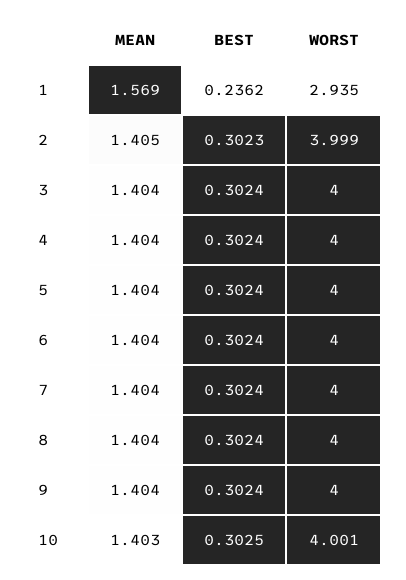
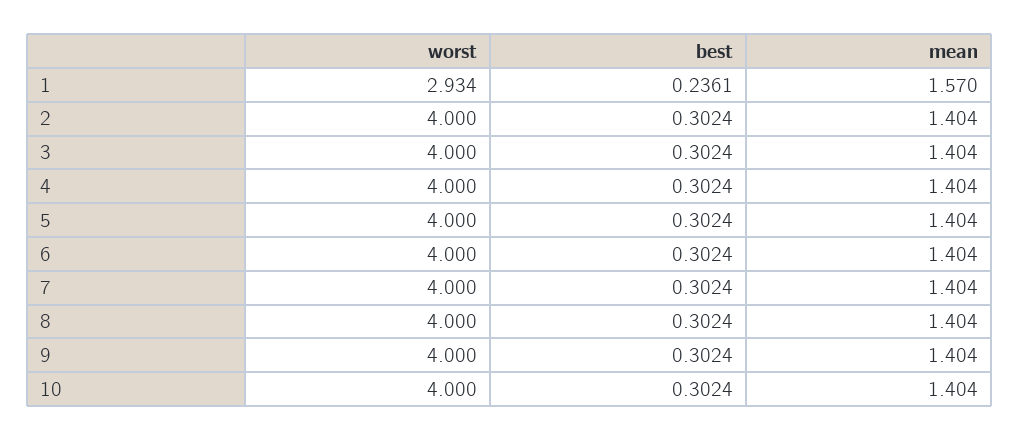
  {
    "MEAN": {
-     "1": 1.569,
+     "1": 1.57,
-     "2": 1.405,
+     "2": 1.404,
      "3": 1.404,
      "4": 1.404,
      "5": 1.404,
      "6": 1.404,
      "7": 1.404,
      "8": 1.404,
      "9": 1.404,
-     "10": 1.403
+     "10": 1.404
    },
    "BEST": {
-     "1": 0.2362,
+     "1": 0.2361,
-     "2": 0.3023,
+     "2": 0.3024,
      "3": 0.3024,
      "4": 0.3024,
      "5": 0.3024,
      "6": 0.3024,
      "7": 0.3024,
      "8": 0.3024,
      "9": 0.3024,
-     "10": 0.3025
+     "10": 0.3024
    },
    "WORST": {
-     "1": 2.935,
+     "1": 2.934,
-     "2": 3.999,
+     "2": 4,
      "3": 4,
      "4": 4,
      "5": 4,
      "6": 4,
      "7": 4,
      "8": 4,
      "9": 4,
-     "10": 4.001
+     "10": 4
    }
  }

